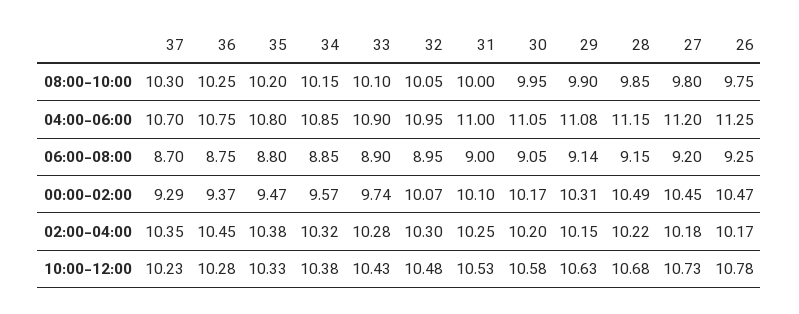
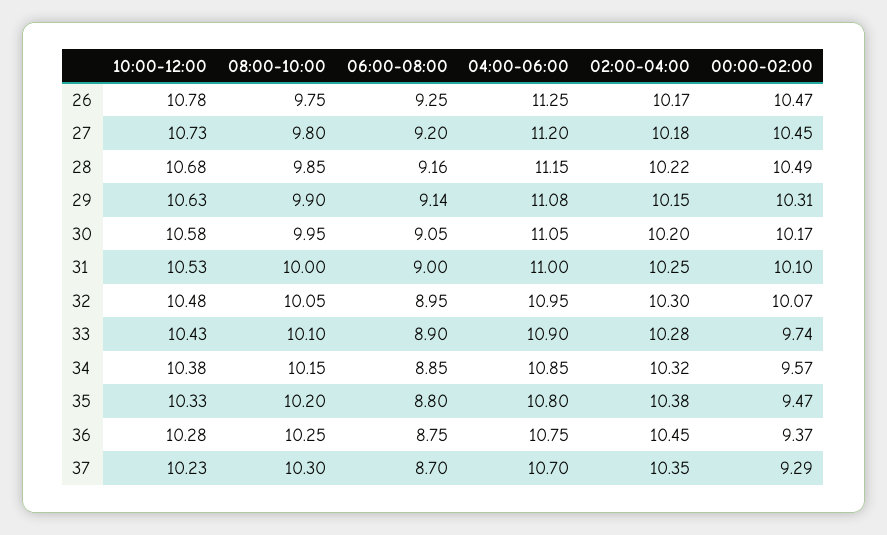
  {
    "37": {
      "08:00-10:00": 10.3,
      "04:00-06:00": 10.7,
      "06:00-08:00": 8.7,
      "00:00-02:00": 9.29,
      "02:00-04:00": 10.35,
      "10:00-12:00": 10.23
    },
    "36": {
      "08:00-10:00": 10.25,
      "04:00-06:00": 10.75,
      "06:00-08:00": 8.75,
      "00:00-02:00": 9.37,
      "02:00-04:00": 10.45,
      "10:00-12:00": 10.28
    },
    "35": {
      "08:00-10:00": 10.2,
      "04:00-06:00": 10.8,
      "06:00-08:00": 8.8,
      "00:00-02:00": 9.47,
      "02:00-04:00": 10.38,
      "10:00-12:00": 10.33
    },
    "34": {
      "08:00-10:00": 10.15,
      "04:00-06:00": 10.85,
      "06:00-08:00": 8.85,
      "00:00-02:00": 9.57,
      "02:00-04:00": 10.32,
      "10:00-12:00": 10.38
    },
    "33": {
      "08:00-10:00": 10.1,
      "04:00-06:00": 10.9,
      "06:00-08:00": 8.9,
      "00:00-02:00": 9.74,
      "02:00-04:00": 10.28,
      "10:00-12:00": 10.43
    },
    "32": {
      "08:00-10:00": 10.05,
      "04:00-06:00": 10.95,
      "06:00-08:00": 8.95,
      "00:00-02:00": 10.07,
      "02:00-04:00": 10.3,
      "10:00-12:00": 10.48
    },
    "31": {
      "08:00-10:00": 10,
      "04:00-06:00": 11,
      "06:00-08:00": 9,
      "00:00-02:00": 10.1,
      "02:00-04:00": 10.25,
      "10:00-12:00": 10.53
    },
    "30": {
      "08:00-10:00": 9.95,
      "04:00-06:00": 11.05,
      "06:00-08:00": 9.05,
      "00:00-02:00": 10.17,
      "02:00-04:00": 10.2,
      "10:00-12:00": 10.58
    },
    "29": {
      "08:00-10:00": 9.9,
      "04:00-06:00": 11.08,
      "06:00-08:00": 9.14,
      "00:00-02:00": 10.31,
      "02:00-04:00": 10.15,
      "10:00-12:00": 10.63
    },
    "28": {
      "08:00-10:00": 9.85,
      "04:00-06:00": 11.15,
-     "06:00-08:00": 9.15,
+     "06:00-08:00": 9.16,
      "00:00-02:00": 10.49,
      "02:00-04:00": 10.22,
      "10:00-12:00": 10.68
    },
    "27": {
      "08:00-10:00": 9.8,
      "04:00-06:00": 11.2,
      "06:00-08:00": 9.2,
      "00:00-02:00": 10.45,
      "02:00-04:00": 10.18,
      "10:00-12:00": 10.73
    },
    "26": {
      "08:00-10:00": 9.75,
      "04:00-06:00": 11.25,
      "06:00-08:00": 9.25,
      "00:00-02:00": 10.47,
      "02:00-04:00": 10.17,
      "10:00-12:00": 10.78
    }
  }

